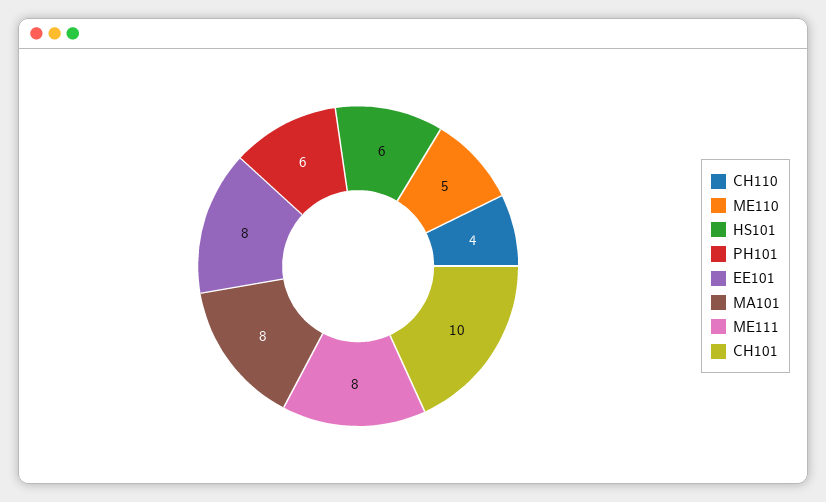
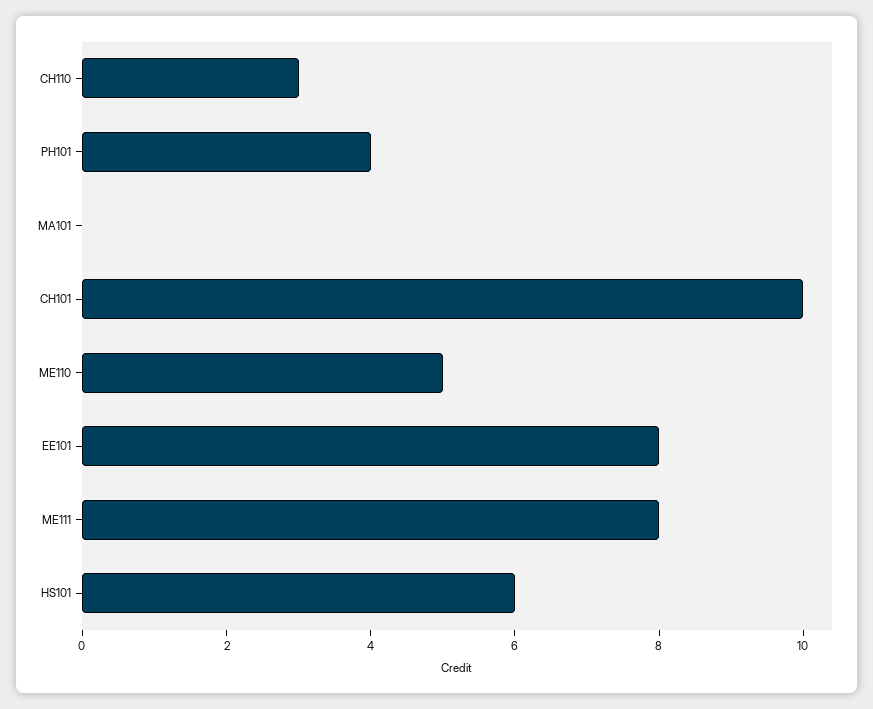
  {
-   "CH110": 4,
+   "CH110": 3,
    "ME110": 5,
    "HS101": 6,
-   "PH101": 6,
+   "PH101": 4,
    "EE101": 8,
-   "MA101": 8,
+   "MA101": 0,
    "ME111": 8,
    "CH101": 10
  }

